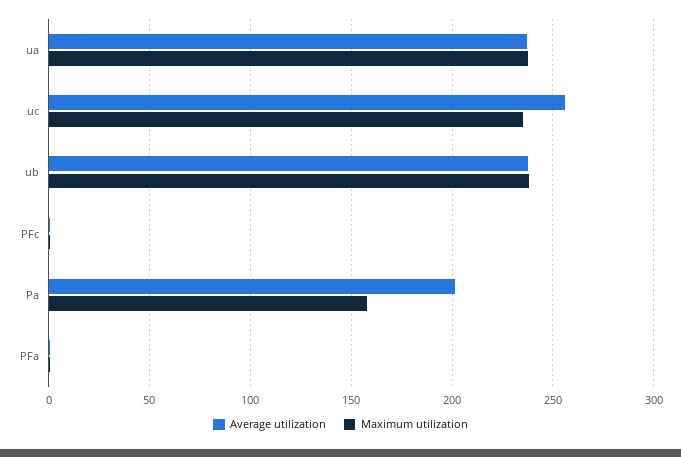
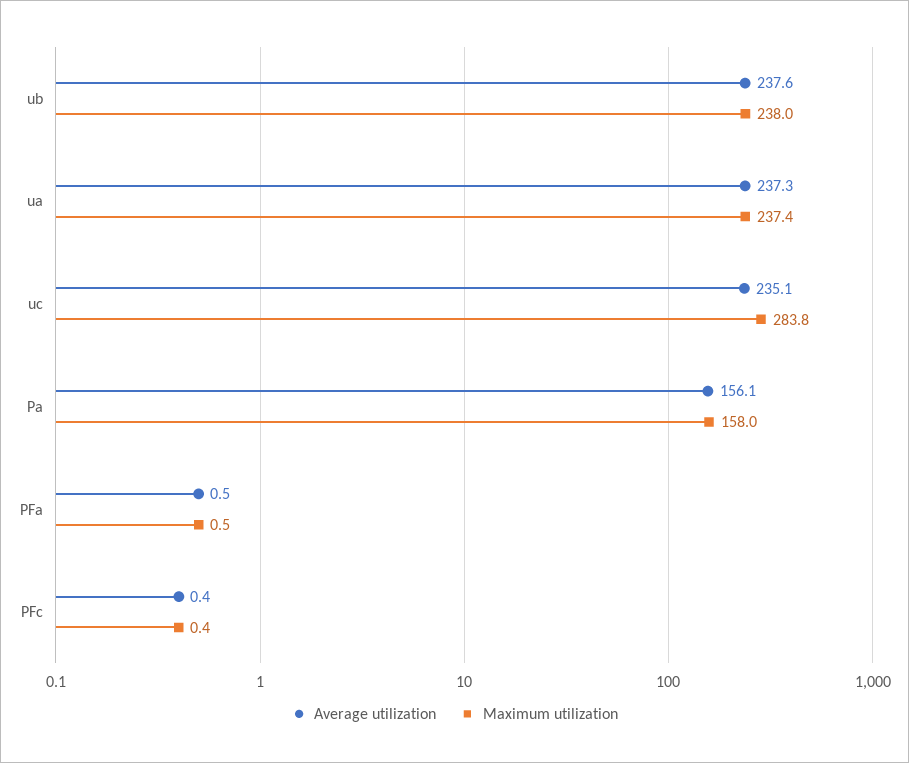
  {
    "Average utilization": {
      "ua": 237.3,
-     "uc": 255,
+     "uc": 235.1,
      "ub": 237.6,
      "PFc": 0.4,
-     "Pa": 200,
+     "Pa": 156.1,
      "PFa": 0.5
    },
    "Maximum utilization": {
      "ua": 237.4,
-     "uc": 235,
+     "uc": 283.8,
      "ub": 238,
      "PFc": 0.4,
      "Pa": 158,
      "PFa": 0.5
    }
  }

